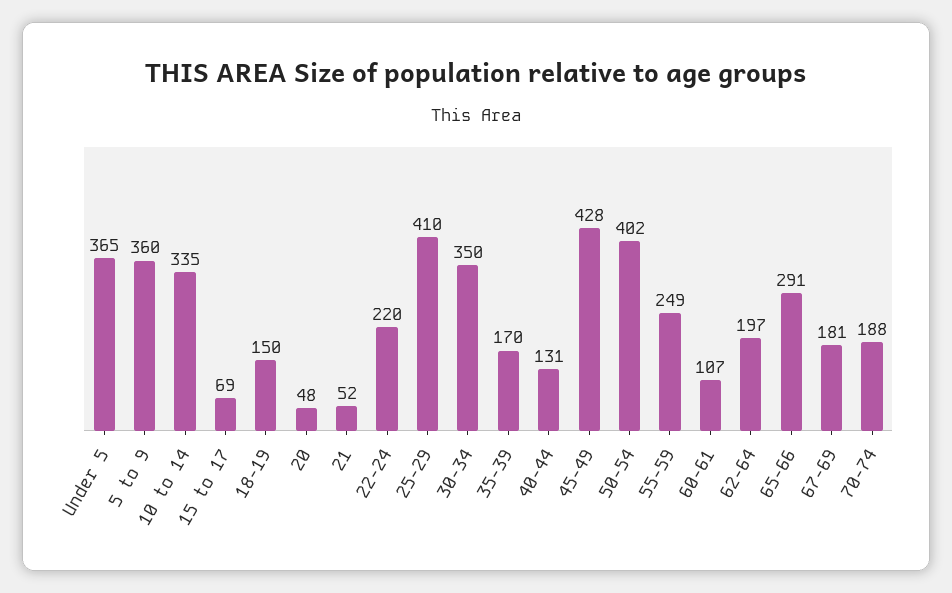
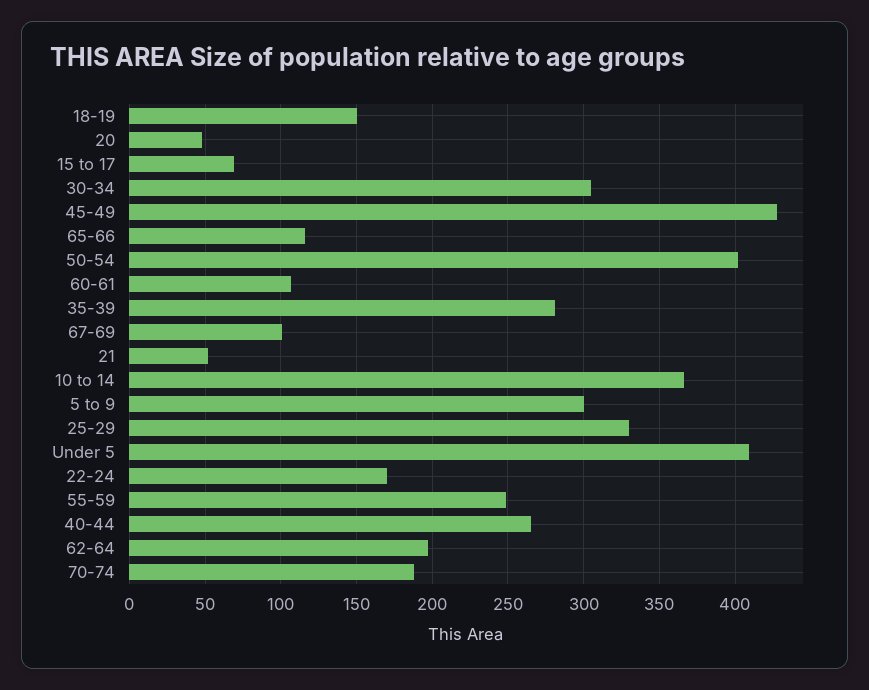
  {
-   "Under 5": 365,
+   "Under 5": 410,
-   "5 to 9": 360,
+   "5 to 9": 300,
-   "10 to 14": 335,
+   "10 to 14": 365,
    "15 to 17": 69,
    "18-19": 150,
    "20": 48,
    "21": 52,
-   "22-24": 220,
+   "22-24": 170,
-   "25-29": 410,
+   "25-29": 330,
-   "30-34": 350,
+   "30-34": 305,
-   "35-39": 170,
+   "35-39": 280,
-   "40-44": 131,
+   "40-44": 265,
    "45-49": 428,
    "50-54": 402,
    "55-59": 249,
    "60-61": 107,
    "62-64": 197,
-   "65-66": 291,
+   "65-66": 115,
-   "67-69": 181,
+   "67-69": 100,
    "70-74": 188
  }

